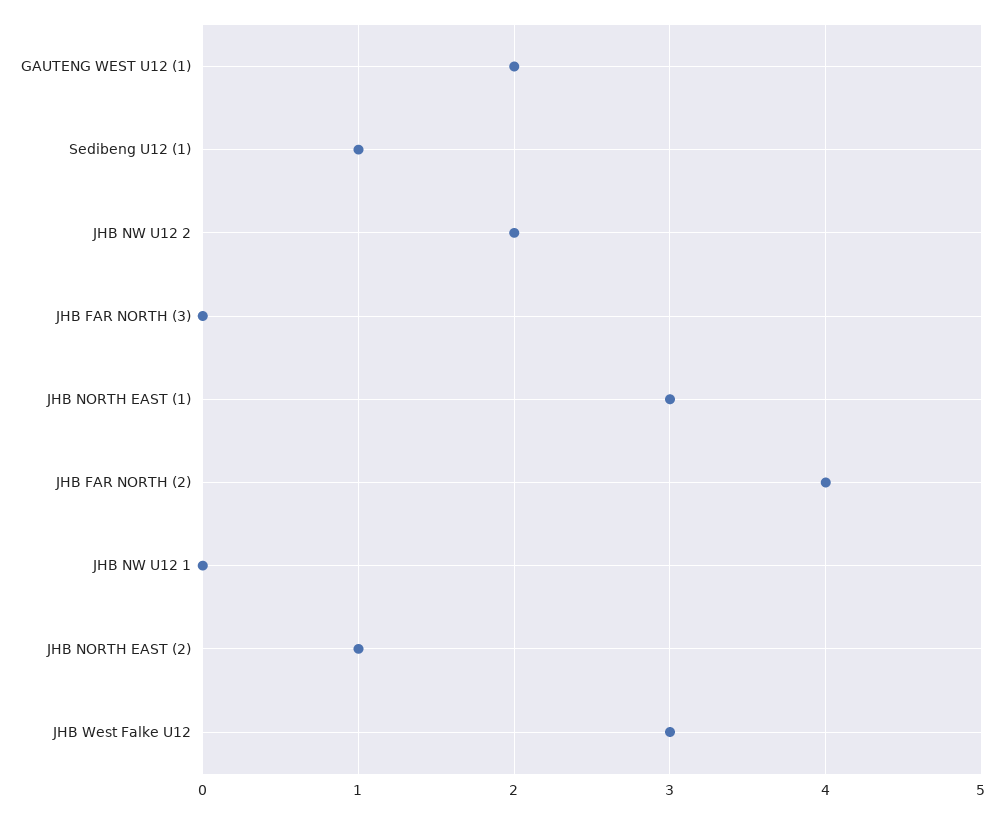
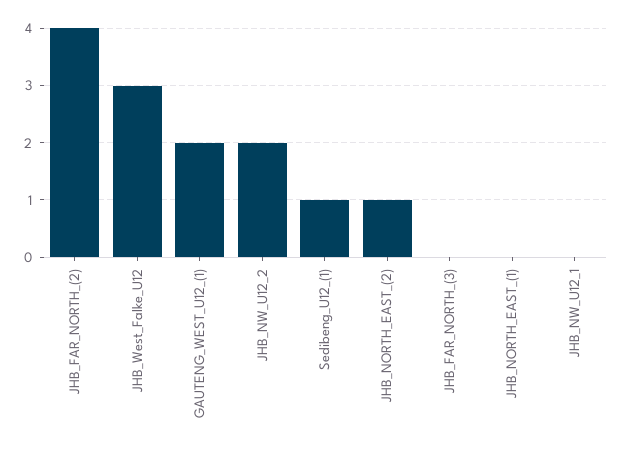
  {
    "GAUTENG WEST U12 (1)": 2,
    "Sedibeng U12 (1)": 1,
    "JHB NW U12 2": 2,
    "JHB FAR NORTH (3)": 0,
-   "JHB NORTH EAST (1)": 3,
+   "JHB NORTH EAST (1)": 0,
    "JHB FAR NORTH (2)": 4,
    "JHB NW U12 1": 0,
    "JHB NORTH EAST (2)": 1,
    "JHB West Falke U12": 3
  }

